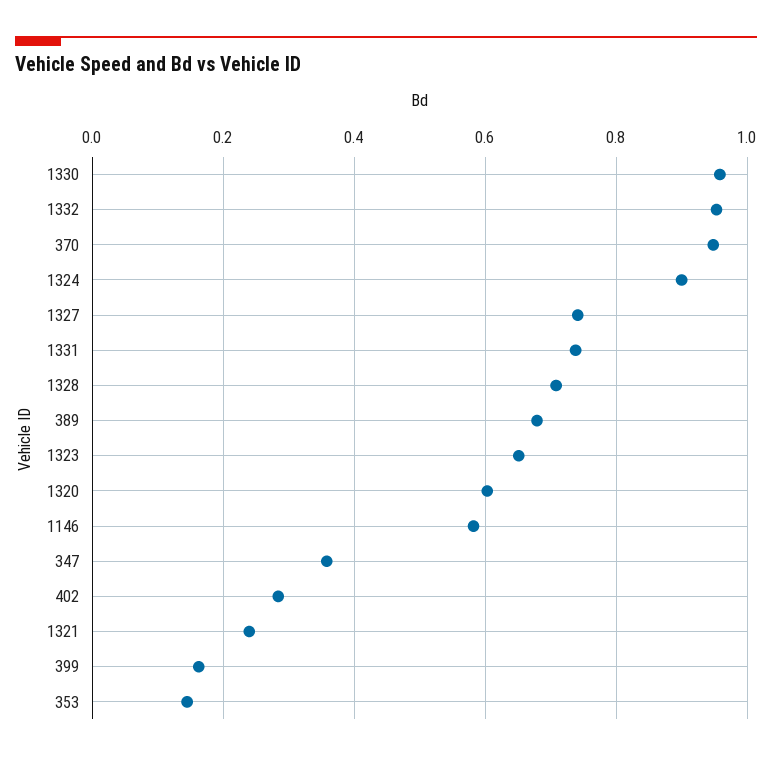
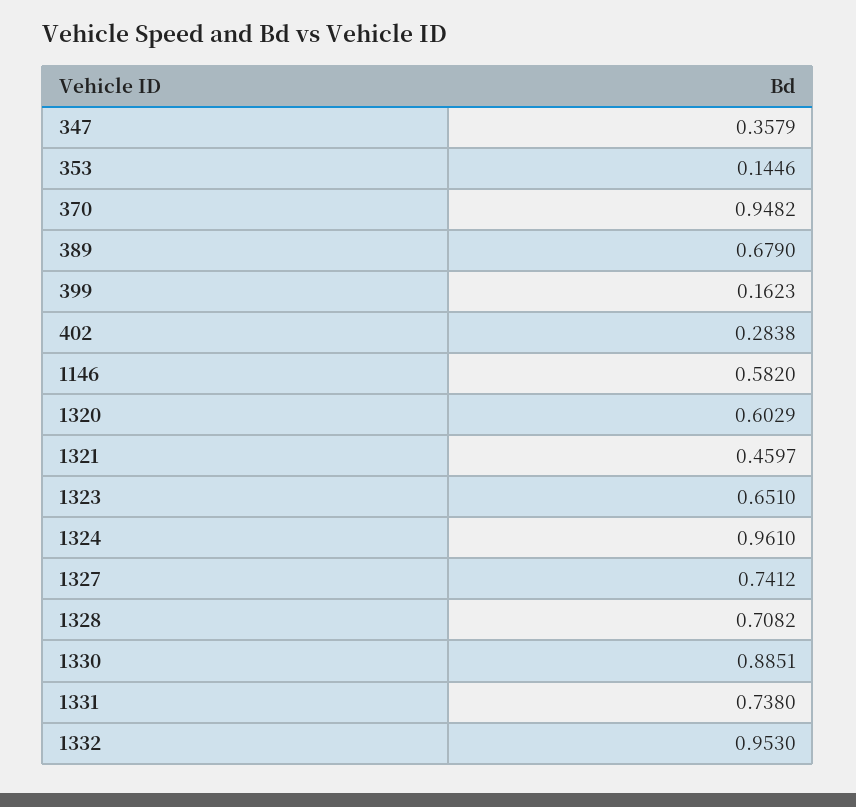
  {
-   "1330": 0.96,
+   "1330": 0.8851,
    "1332": 0.953,
    "370": 0.9482,
-   "1324": 0.9,
+   "1324": 0.961,
    "1327": 0.7412,
    "1331": 0.738,
    "1328": 0.7082,
    "389": 0.679,
    "1323": 0.651,
    "1320": 0.6029,
    "1146": 0.582,
    "347": 0.3579,
    "402": 0.2838,
-   "1321": 0.24,
+   "1321": 0.4597,
    "399": 0.1623,
    "353": 0.1446
  }

